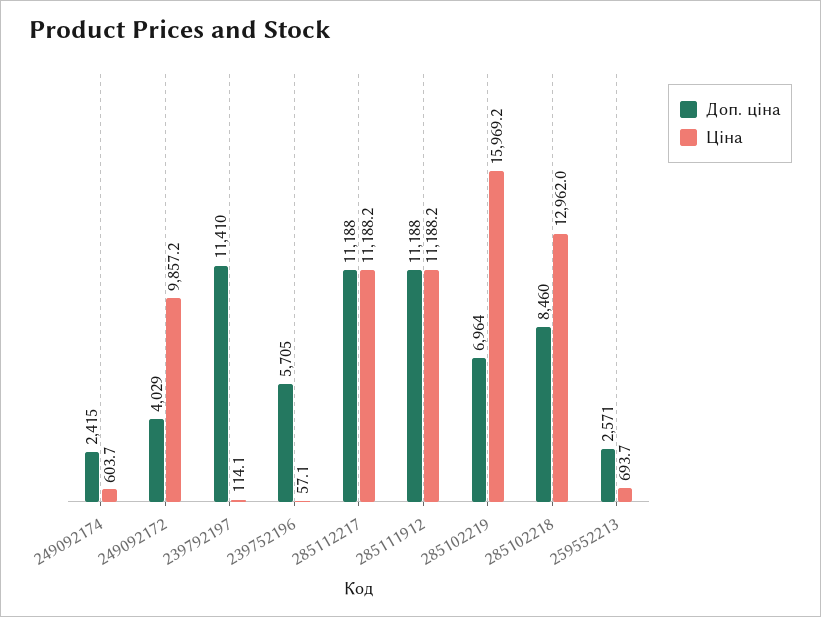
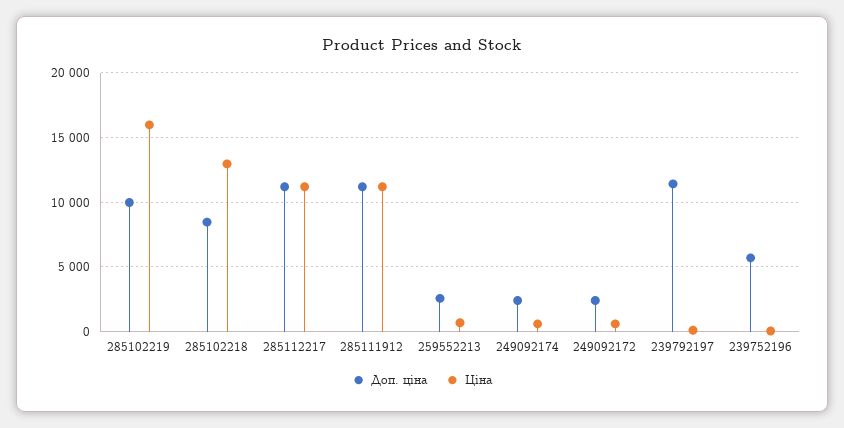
  {
    "Доп. ціна": {
      "249092174": 2415,
-     "249092172": 4029,
+     "249092172": 2500,
      "239792197": 11410,
      "239752196": 5705,
      "285112217": 11188,
      "285111912": 11188,
-     "285102219": 6964,
+     "285102219": 10000,
      "285102218": 8460,
      "259552213": 2571
    },
    "Ціна": {
      "249092174": 603.7,
-     "249092172": 9857.2,
+     "249092172": 500,
      "239792197": 114.1,
      "239752196": 57.1,
      "285112217": 11188.2,
      "285111912": 11188.2,
      "285102219": 15969.2,
      "285102218": 12962,
      "259552213": 693.7
    }
  }

